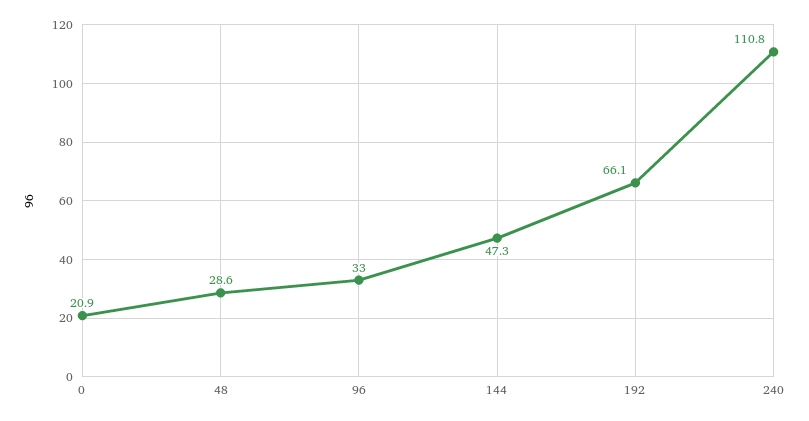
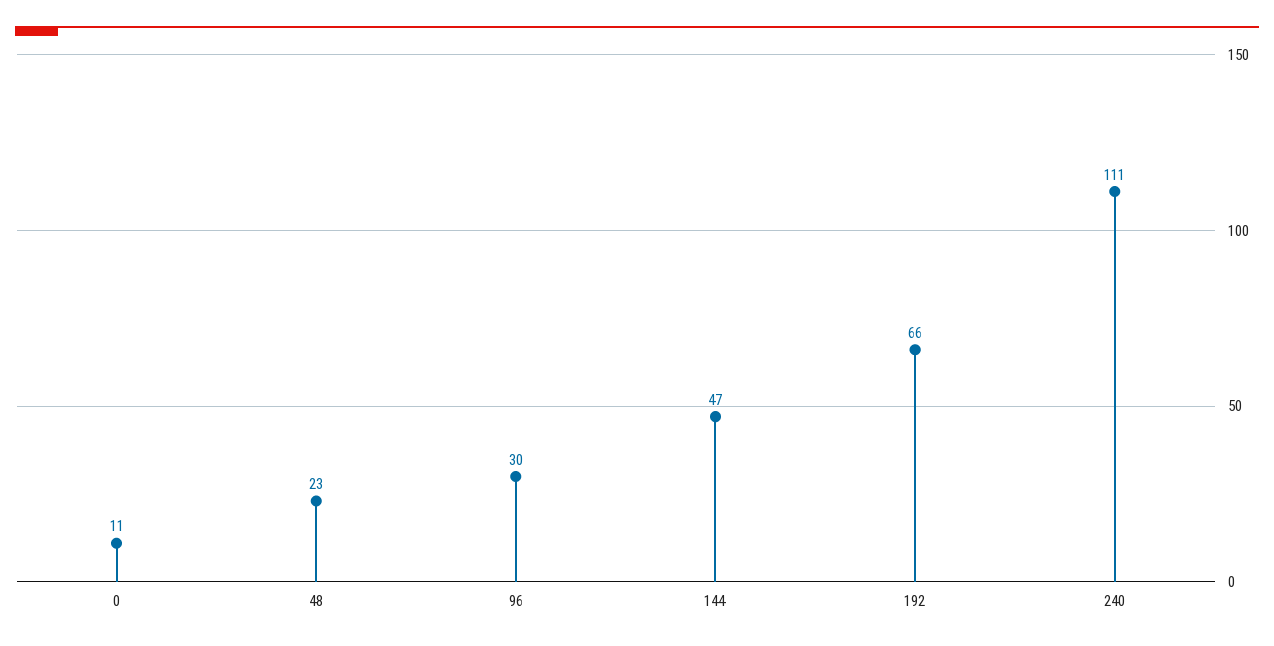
  {
-   "0": 20.9,
+   "0": 11,
-   "48": 28.6,
+   "48": 23,
-   "96": 33,
+   "96": 30,
    "144": 47.3,
    "192": 66.1,
    "240": 110.8
  }

